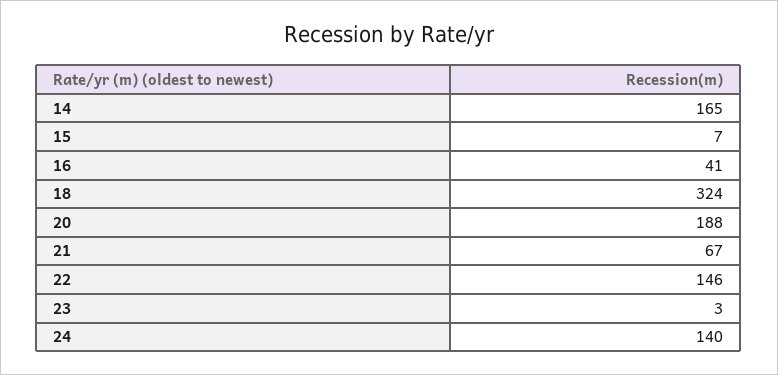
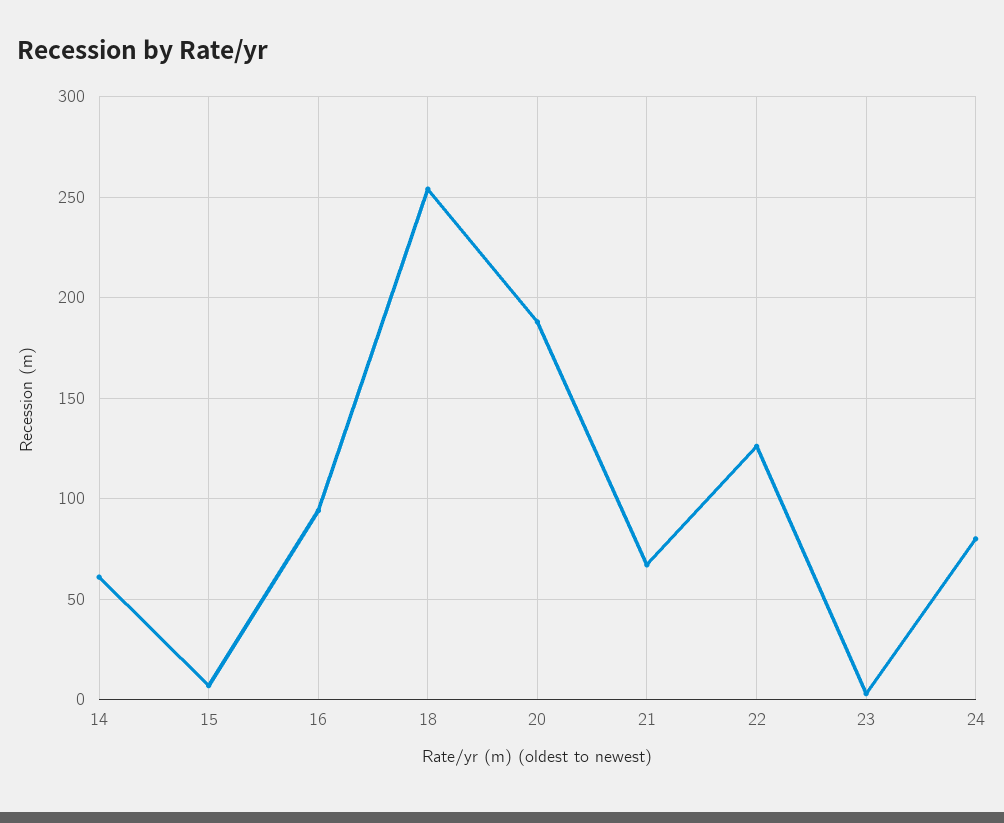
  {
-   "14": 165,
+   "14": 60,
    "15": 7,
-   "16": 41,
+   "16": 95,
-   "18": 324,
+   "18": 255,
    "20": 188,
    "21": 67,
-   "22": 146,
+   "22": 125,
    "23": 3,
-   "24": 140
+   "24": 80
  }

